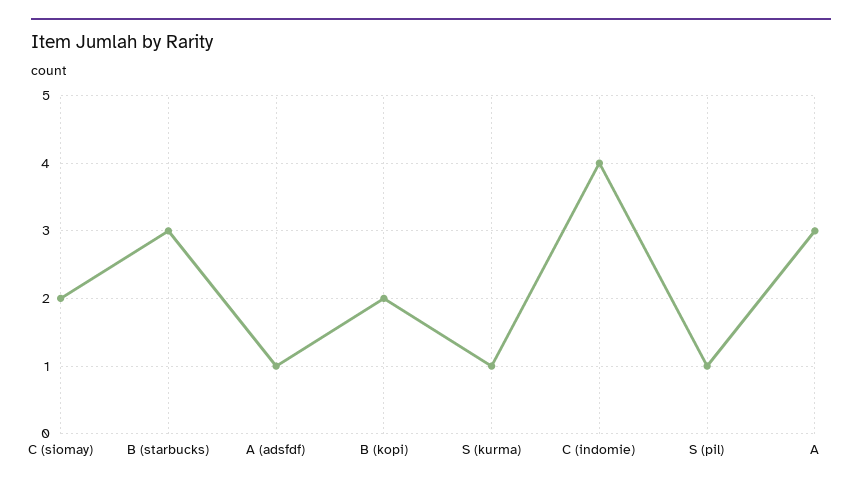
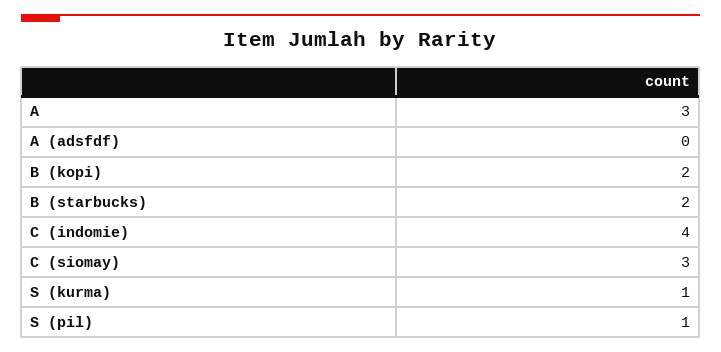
  {
-   "C (siomay)": 2,
+   "C (siomay)": 3,
-   "B (starbucks)": 3,
+   "B (starbucks)": 2,
-   "A (adsfdf)": 1,
+   "A (adsfdf)": 0,
    "B (kopi)": 2,
    "S (kurma)": 1,
    "C (indomie)": 4,
    "S (pil)": 1,
    "A": 3
  }

